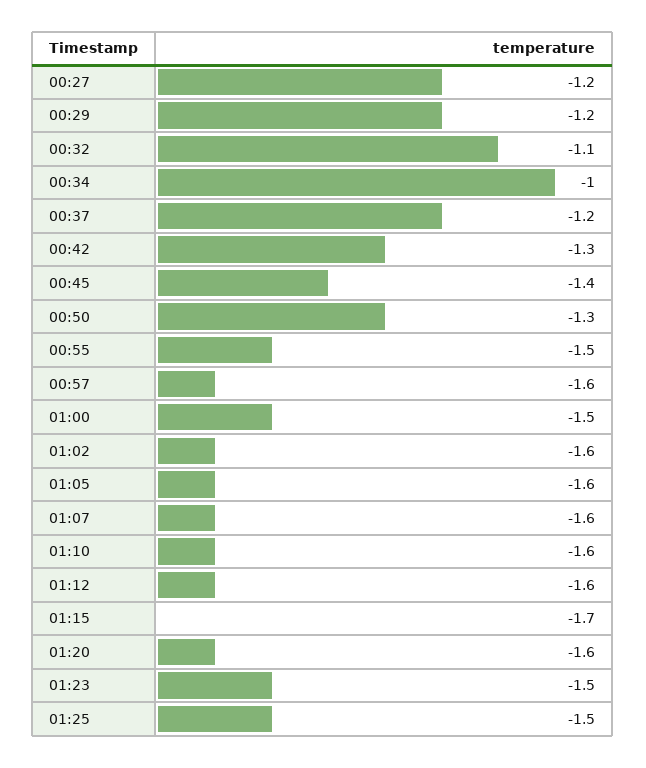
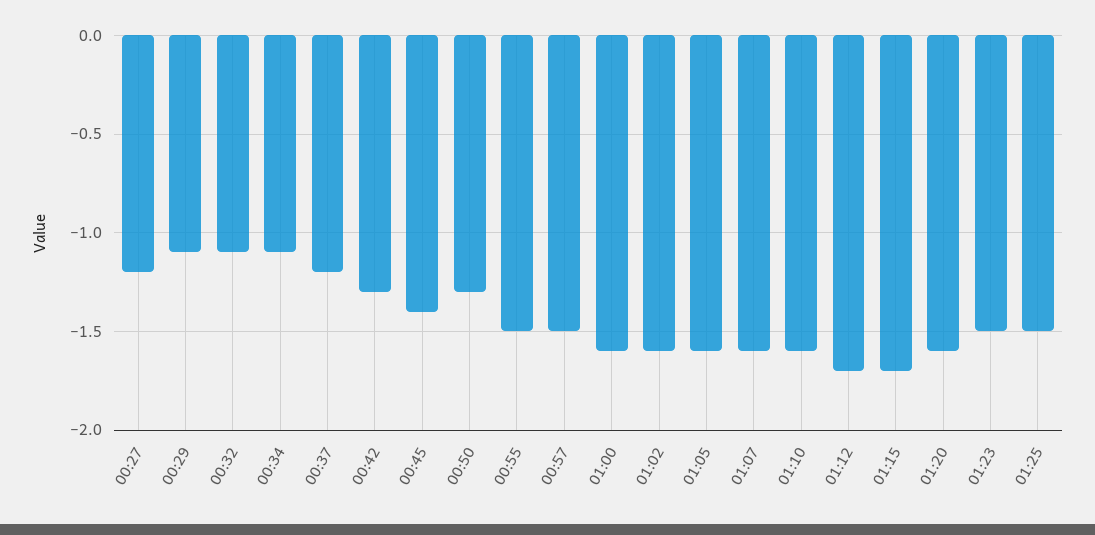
  {
    "00:27": -1.2,
-   "00:29": -1.2,
+   "00:29": -1.1,
    "00:32": -1.1,
-   "00:34": -1,
+   "00:34": -1.1,
    "00:37": -1.2,
    "00:42": -1.3,
    "00:45": -1.4,
    "00:50": -1.3,
    "00:55": -1.5,
-   "00:57": -1.6,
+   "00:57": -1.5,
-   "01:00": -1.5,
+   "01:00": -1.6,
    "01:02": -1.6,
    "01:05": -1.6,
    "01:07": -1.6,
    "01:10": -1.6,
-   "01:12": -1.6,
+   "01:12": -1.7,
    "01:15": -1.7,
    "01:20": -1.6,
    "01:23": -1.5,
    "01:25": -1.5
  }

